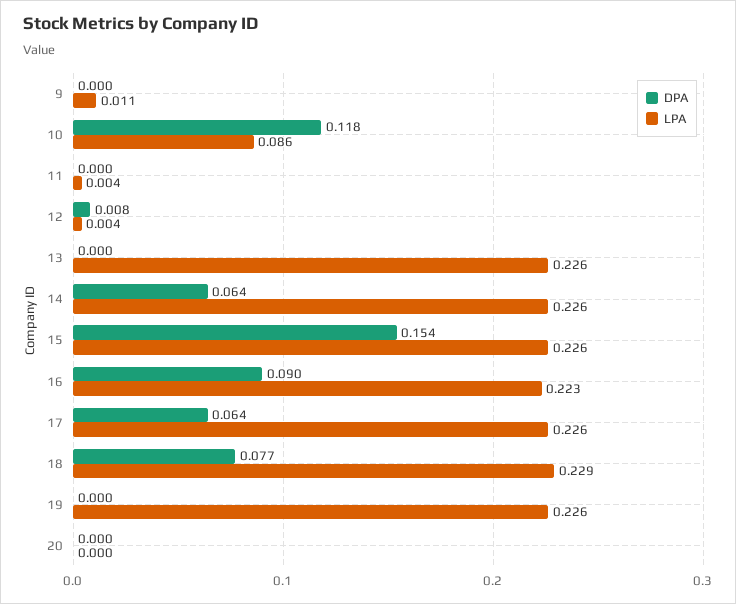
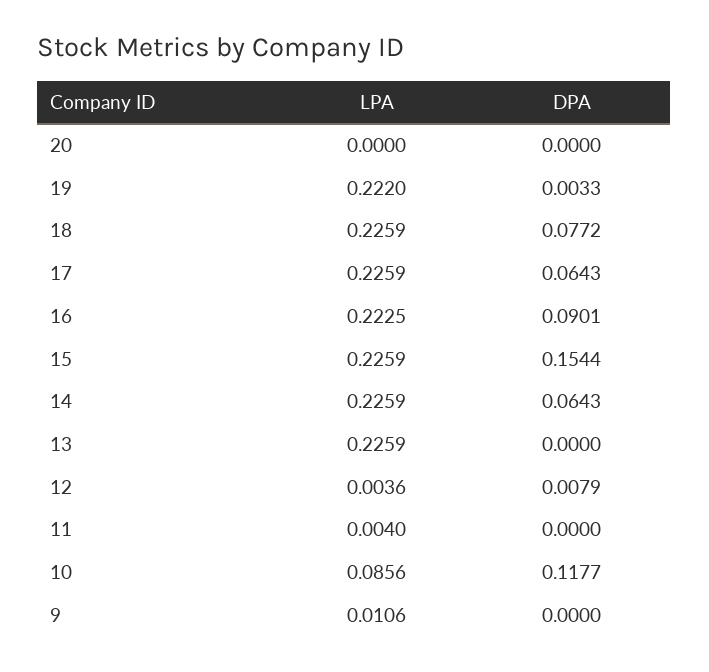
  {
    "DPA": {
      "9": 0,
      "10": 0.1177,
      "11": 0,
      "12": 0.0079,
      "13": 0,
      "14": 0.0643,
      "15": 0.1544,
      "16": 0.0901,
      "17": 0.0643,
      "18": 0.0772,
-     "19": 0,
+     "19": 0.0033,
      "20": 0
    },
    "LPA": {
      "9": 0.0106,
      "10": 0.0856,
      "11": 0.004,
      "12": 0.0036,
      "13": 0.2259,
      "14": 0.2259,
      "15": 0.2259,
      "16": 0.2225,
      "17": 0.2259,
-     "18": 0.229,
+     "18": 0.2259,
-     "19": 0.226,
+     "19": 0.222,
      "20": 0
    }
  }

